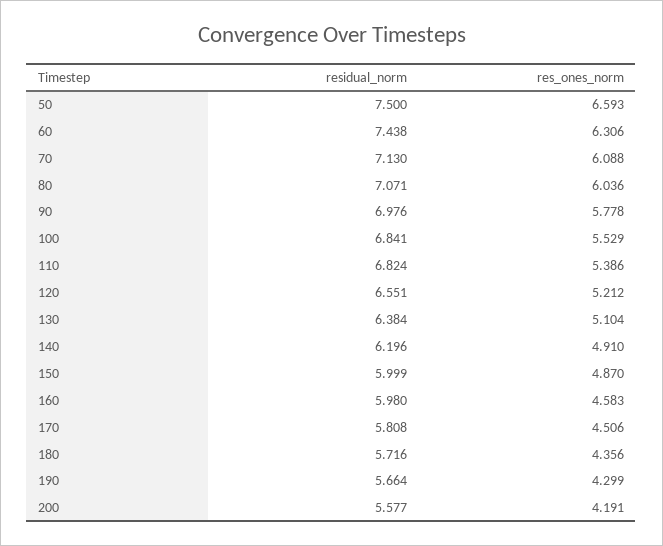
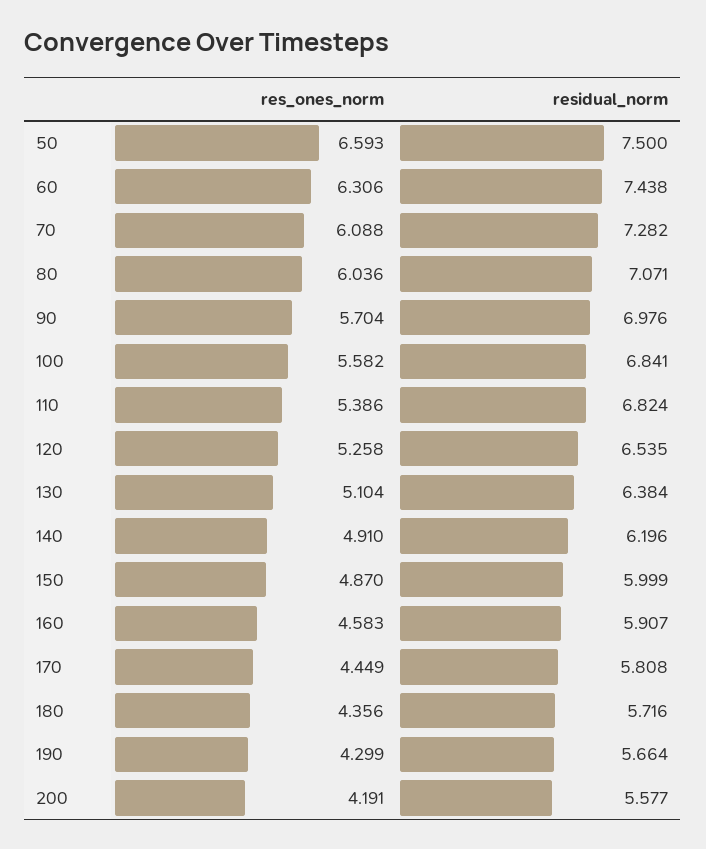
  {
    "residual_norm": {
      "50": 7.5,
      "60": 7.438,
-     "70": 7.13,
+     "70": 7.282,
      "80": 7.071,
      "90": 6.976,
      "100": 6.841,
      "110": 6.824,
-     "120": 6.551,
+     "120": 6.535,
      "130": 6.384,
      "140": 6.196,
      "150": 5.999,
-     "160": 5.98,
+     "160": 5.907,
      "170": 5.808,
      "180": 5.716,
      "190": 5.664,
      "200": 5.577
    },
    "res_ones_norm": {
      "50": 6.593,
      "60": 6.306,
      "70": 6.088,
      "80": 6.036,
-     "90": 5.778,
+     "90": 5.704,
-     "100": 5.529,
+     "100": 5.582,
      "110": 5.386,
-     "120": 5.212,
+     "120": 5.258,
      "130": 5.104,
      "140": 4.91,
      "150": 4.87,
      "160": 4.583,
-     "170": 4.506,
+     "170": 4.449,
      "180": 4.356,
      "190": 4.299,
      "200": 4.191
    }
  }

